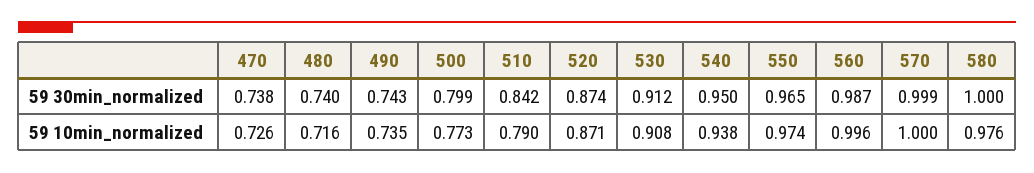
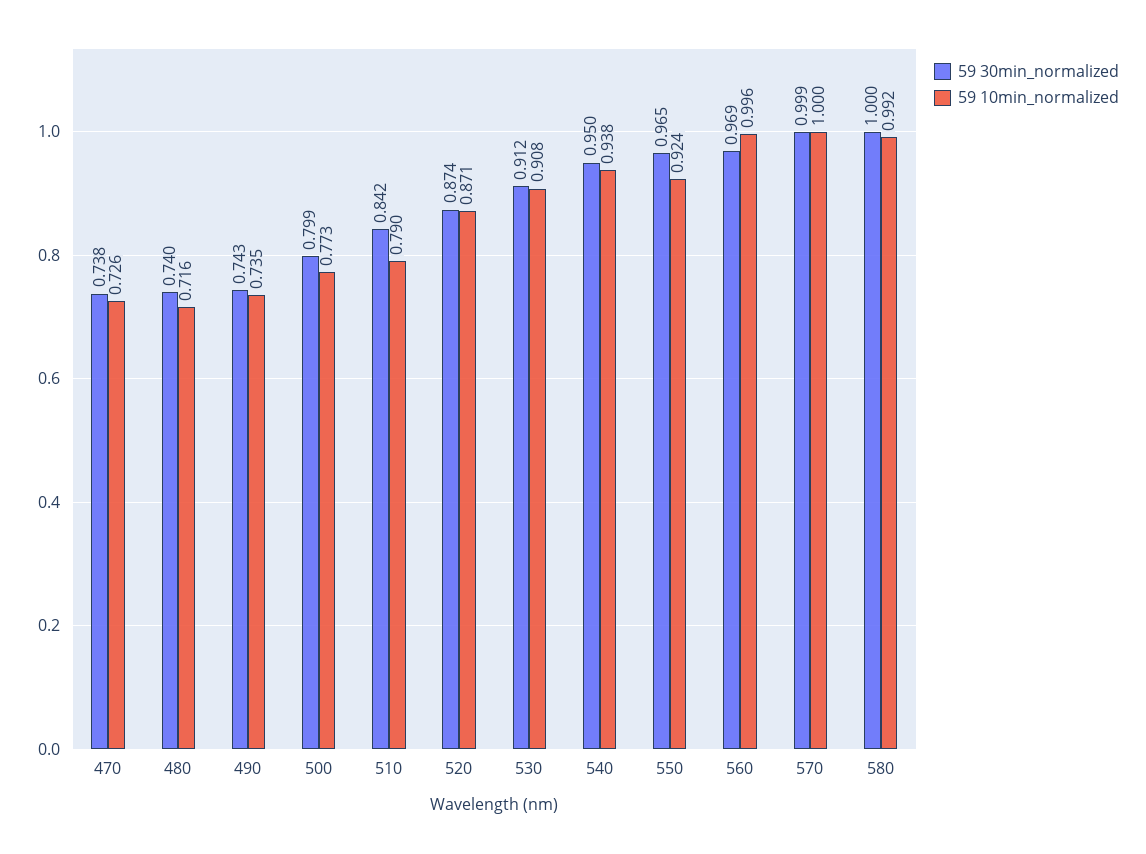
  {
    "59 30min_normalized": {
      "470": 0.738,
      "480": 0.74,
      "490": 0.743,
      "500": 0.799,
      "510": 0.842,
      "520": 0.874,
      "530": 0.912,
      "540": 0.95,
      "550": 0.965,
-     "560": 0.987,
+     "560": 0.969,
      "570": 0.999,
      "580": 1
    },
    "59 10min_normalized": {
      "470": 0.726,
      "480": 0.716,
      "490": 0.735,
      "500": 0.773,
      "510": 0.79,
      "520": 0.871,
      "530": 0.908,
      "540": 0.938,
-     "550": 0.974,
+     "550": 0.924,
      "560": 0.996,
      "570": 1,
-     "580": 0.976
+     "580": 0.992
    }
  }

